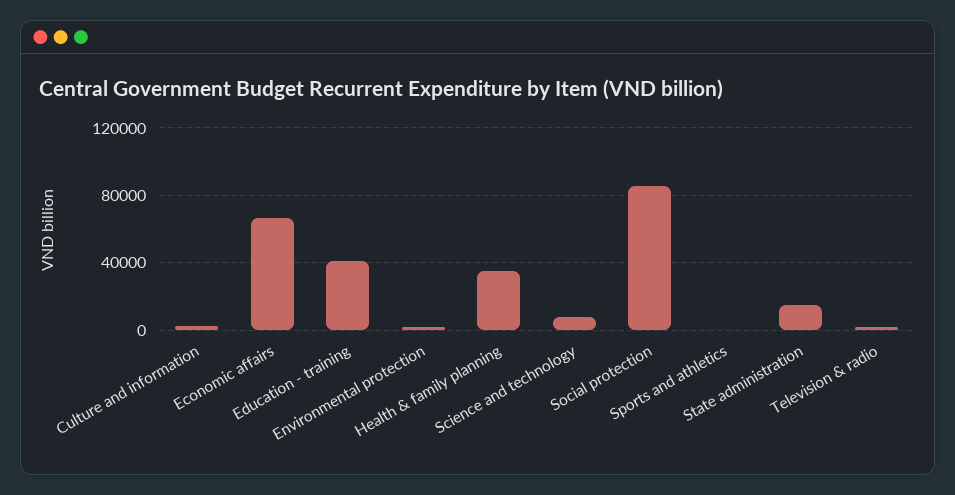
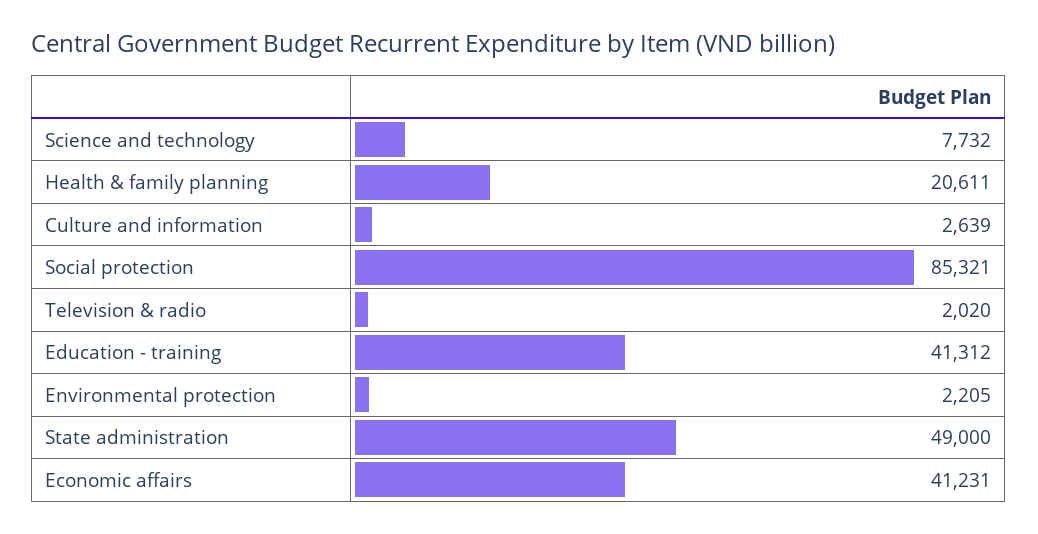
  {
    "Culture and information": 2639,
-   "Economic affairs": 65000,
+   "Economic affairs": 41231,
    "Education - training": 41312,
    "Environmental protection": 2205,
-   "Health & family planning": 35000,
+   "Health & family planning": 20611,
    "Science and technology": 7732,
    "Social protection": 85321,
-   "Sports and athletics": 0,
-   "State administration": 15000,
+   "State administration": 49000,
    "Television & radio": 2020
  }

